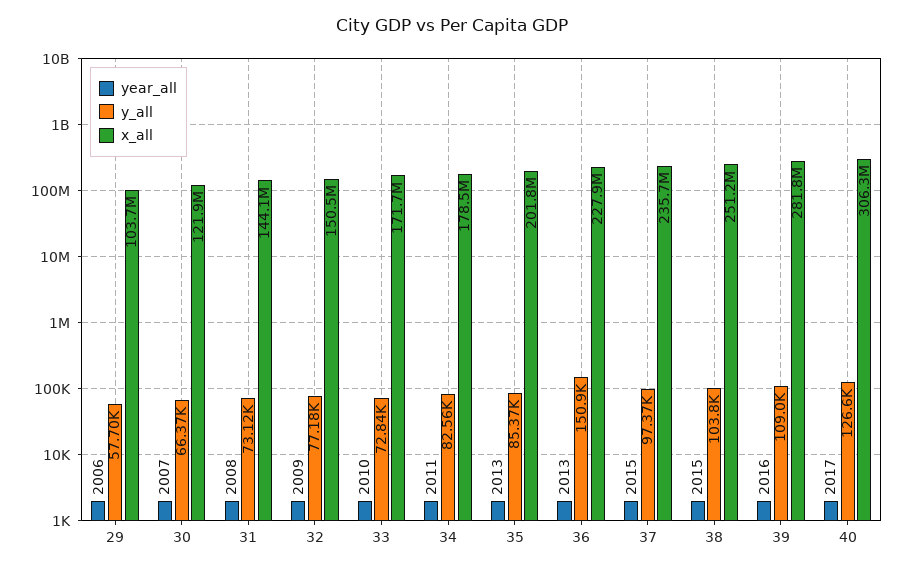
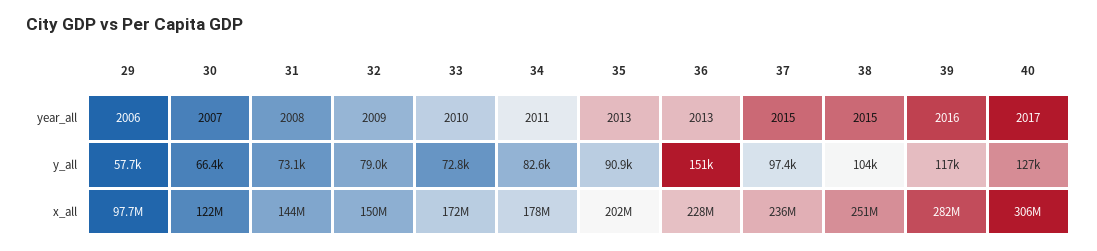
  {
    "year_all": {
      "29": 2006,
      "30": 2007,
      "31": 2008,
      "32": 2009,
      "33": 2010,
      "34": 2011,
      "35": 2013,
      "36": 2013,
      "37": 2015,
      "38": 2015,
      "39": 2016,
      "40": 2017
    },
    "y_all": {
      "29": 57700,
      "30": 66370,
      "31": 73120,
-     "32": 77180,
+     "32": 79000,
      "33": 72840,
      "34": 82560,
-     "35": 85370,
+     "35": 90900,
      "36": 150900,
      "37": 97370,
      "38": 103800,
-     "39": 109000,
+     "39": 117000,
      "40": 126600
    },
    "x_all": {
-     "29": 103700000,
+     "29": 97700000,
      "30": 121900000,
      "31": 144100000,
      "32": 150500000,
      "33": 171700000,
      "34": 178500000,
      "35": 201800000,
      "36": 227900000,
      "37": 235700000,
      "38": 251200000,
      "39": 281800000,
      "40": 306300000
    }
  }

